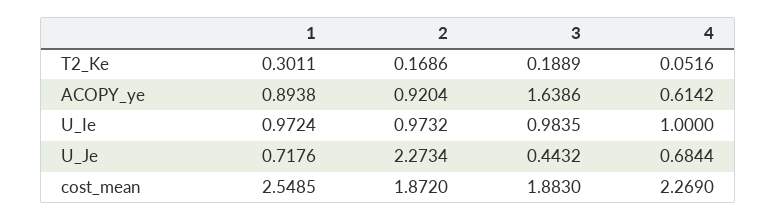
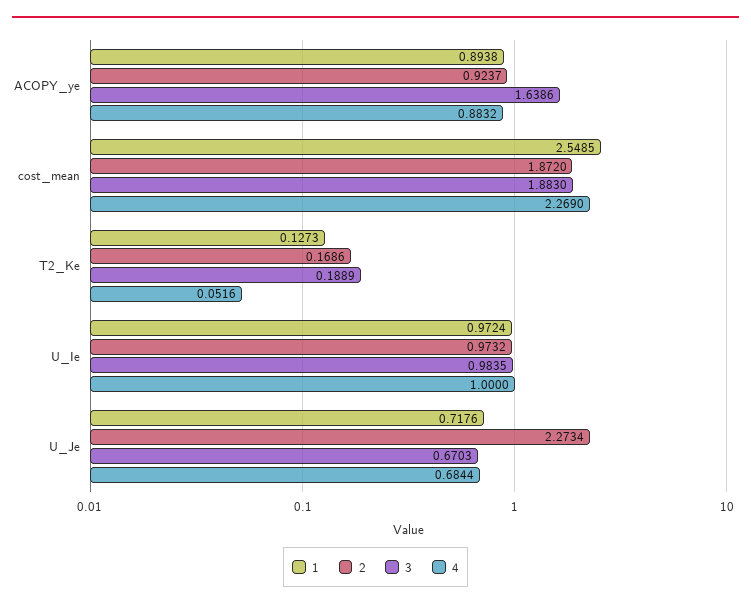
  {
    "1": {
-     "T2_Ke": 0.3011,
+     "T2_Ke": 0.1273,
      "ACOPY_ye": 0.8938,
      "U_Ie": 0.9724,
      "U_Je": 0.7176,
      "cost_mean": 2.5485
    },
    "2": {
      "T2_Ke": 0.1686,
-     "ACOPY_ye": 0.9204,
+     "ACOPY_ye": 0.9237,
      "U_Ie": 0.9732,
      "U_Je": 2.2734,
      "cost_mean": 1.872
    },
    "3": {
      "T2_Ke": 0.1889,
      "ACOPY_ye": 1.6386,
      "U_Ie": 0.9835,
-     "U_Je": 0.4432,
+     "U_Je": 0.6703,
      "cost_mean": 1.883
    },
    "4": {
      "T2_Ke": 0.0516,
-     "ACOPY_ye": 0.6142,
+     "ACOPY_ye": 0.8832,
      "U_Ie": 1,
      "U_Je": 0.6844,
      "cost_mean": 2.269
    }
  }

